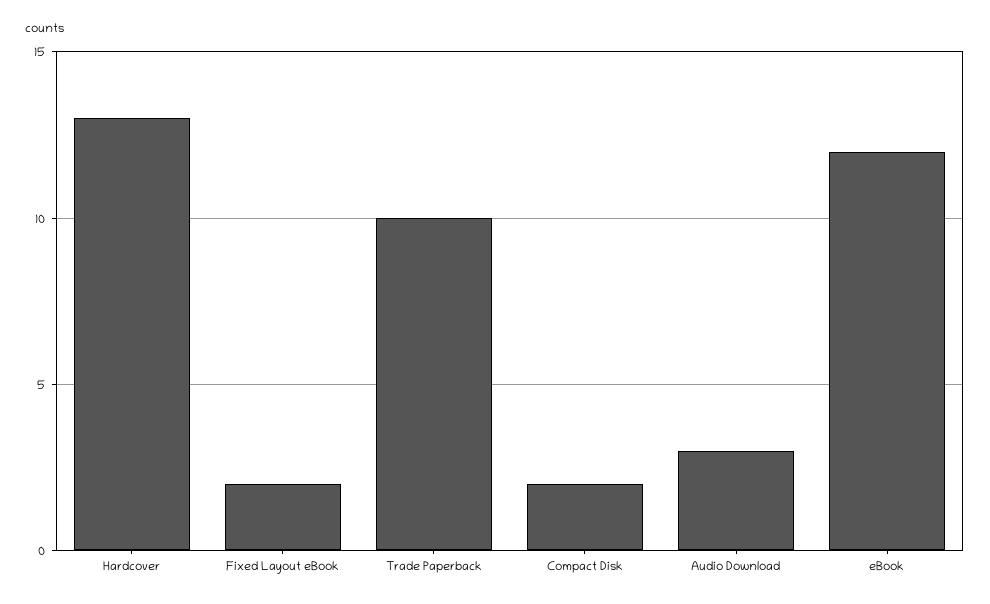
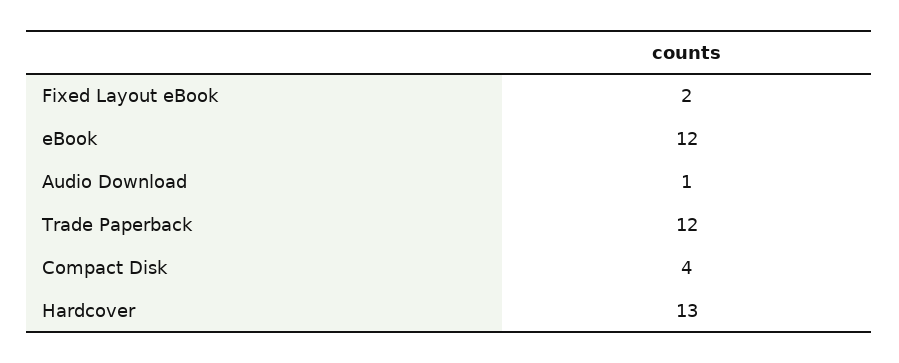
  {
    "Hardcover": 13,
    "Fixed Layout eBook": 2,
-   "Trade Paperback": 10,
+   "Trade Paperback": 12,
-   "Compact Disk": 2,
+   "Compact Disk": 4,
-   "Audio Download": 3,
+   "Audio Download": 1,
    "eBook": 12
  }

